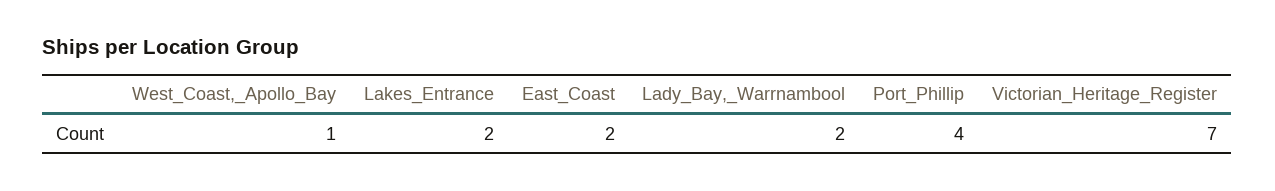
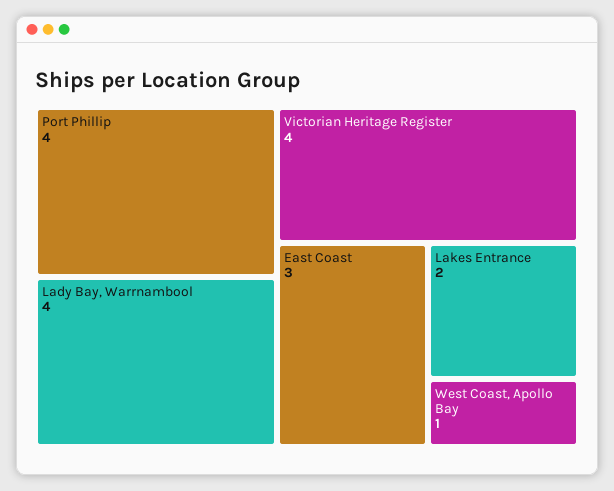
  {
    "West_Coast,_Apollo_Bay": 1,
    "Lakes_Entrance": 2,
-   "East_Coast": 2,
+   "East_Coast": 3,
-   "Lady_Bay,_Warrnambool": 2,
+   "Lady_Bay,_Warrnambool": 4,
    "Port_Phillip": 4,
-   "Victorian_Heritage_Register": 7
+   "Victorian_Heritage_Register": 4
  }

